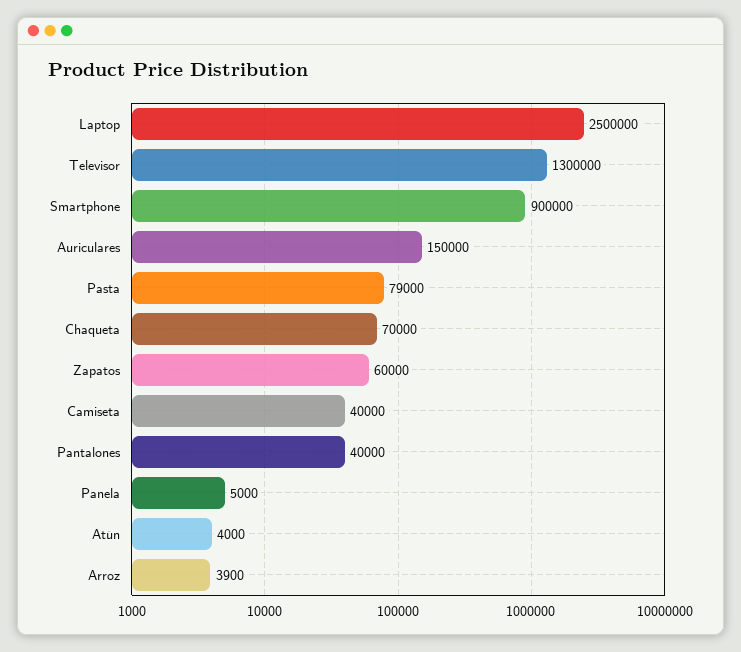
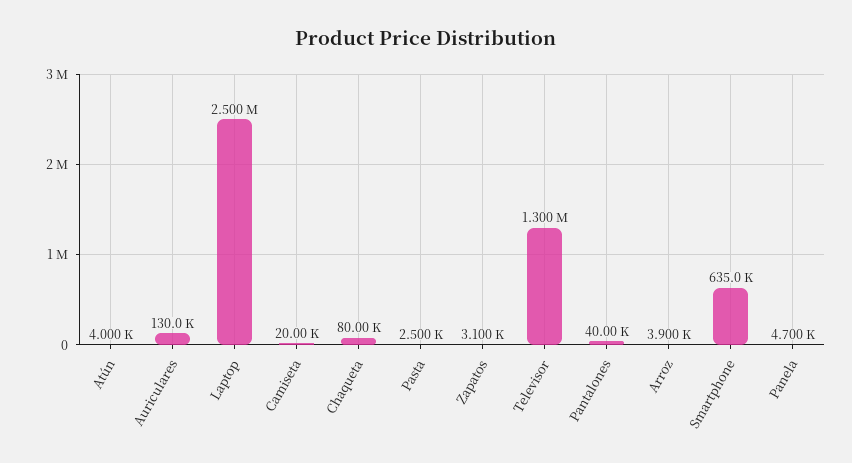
  {
    "Laptop": 2500000,
    "Televisor": 1300000,
-   "Smartphone": 900000,
+   "Smartphone": 635000,
-   "Auriculares": 150000,
+   "Auriculares": 130000,
-   "Pasta": 79000,
+   "Pasta": 2500,
-   "Chaqueta": 70000,
+   "Chaqueta": 80000,
-   "Zapatos": 60000,
+   "Zapatos": 3100,
-   "Camiseta": 40000,
+   "Camiseta": 20000,
    "Pantalones": 40000,
-   "Panela": 5000,
+   "Panela": 4700,
    "Atún": 4000,
    "Arroz": 3900
  }

